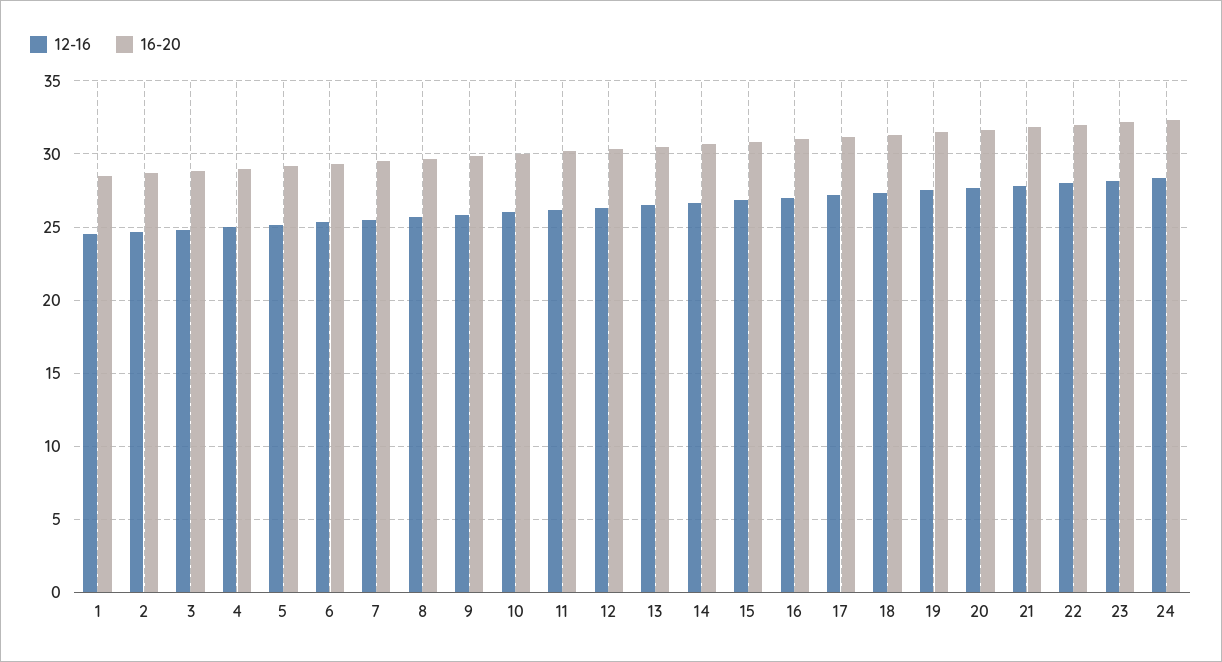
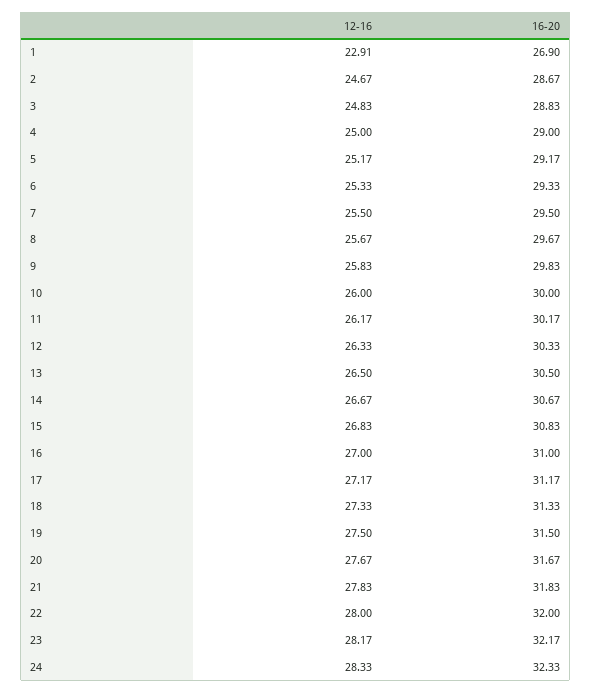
  {
    "12-16": {
-     "1": 24.5,
+     "1": 22.91,
      "2": 24.67,
      "3": 24.83,
      "4": 25,
      "5": 25.17,
      "6": 25.33,
      "7": 25.5,
      "8": 25.67,
      "9": 25.83,
      "10": 26,
      "11": 26.17,
      "12": 26.33,
      "13": 26.5,
      "14": 26.67,
      "15": 26.83,
      "16": 27,
      "17": 27.17,
      "18": 27.33,
      "19": 27.5,
      "20": 27.67,
      "21": 27.83,
      "22": 28,
      "23": 28.17,
      "24": 28.33
    },
    "16-20": {
-     "1": 28.5,
+     "1": 26.9,
      "2": 28.67,
      "3": 28.83,
      "4": 29,
      "5": 29.17,
      "6": 29.33,
      "7": 29.5,
      "8": 29.67,
      "9": 29.83,
      "10": 30,
      "11": 30.17,
      "12": 30.33,
      "13": 30.5,
      "14": 30.67,
      "15": 30.83,
      "16": 31,
      "17": 31.17,
      "18": 31.33,
      "19": 31.5,
      "20": 31.67,
      "21": 31.83,
      "22": 32,
      "23": 32.17,
      "24": 32.33
    }
  }

